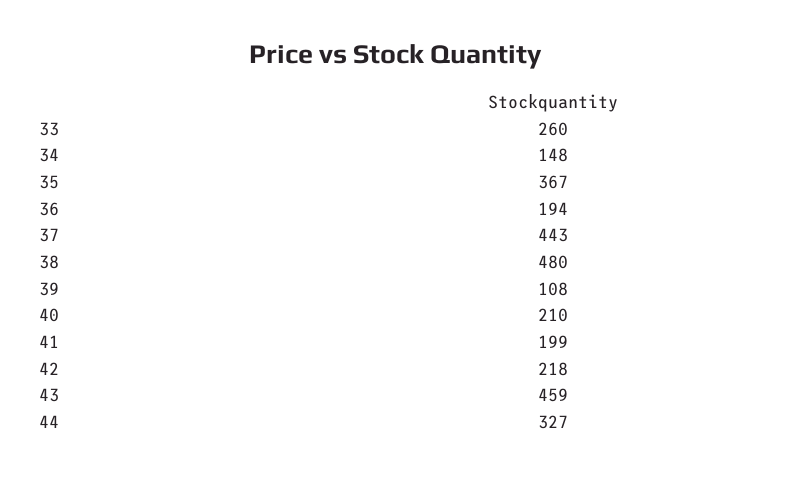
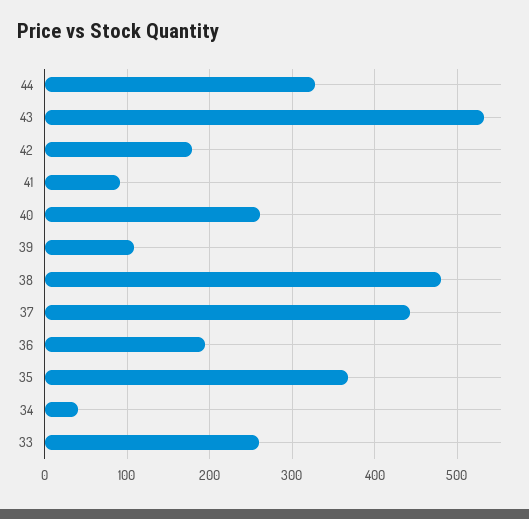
  {
    "33": 260,
-   "34": 148,
+   "34": 40,
    "35": 367,
    "36": 194,
    "37": 443,
    "38": 480,
    "39": 108,
-   "40": 210,
+   "40": 260,
-   "41": 199,
+   "41": 90,
-   "42": 218,
+   "42": 180,
-   "43": 459,
+   "43": 530,
    "44": 327
  }

